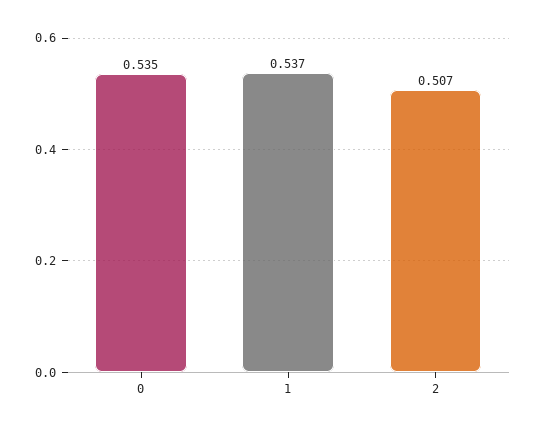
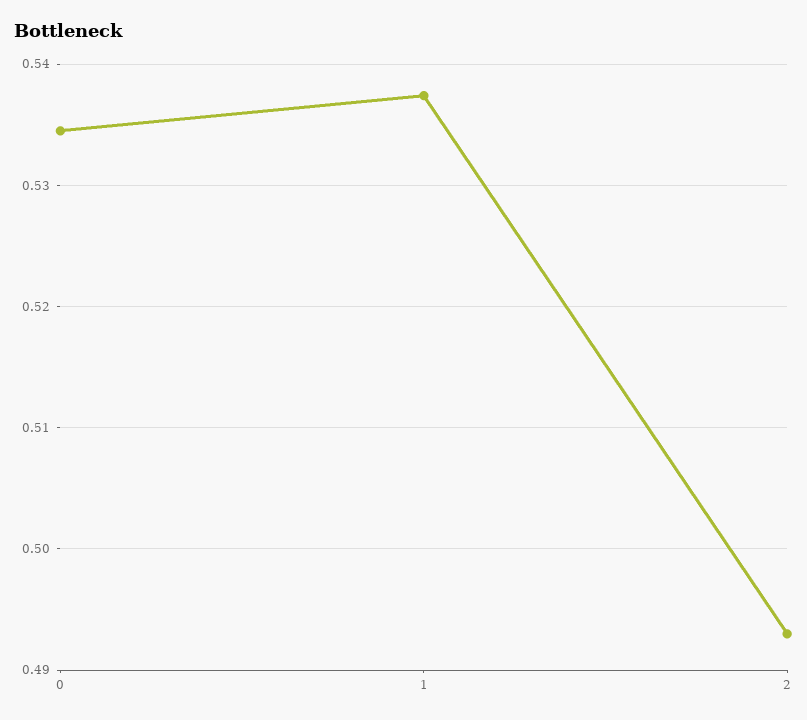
  {
    "0": 0.535,
    "1": 0.537,
-   "2": 0.507
+   "2": 0.493
  }

